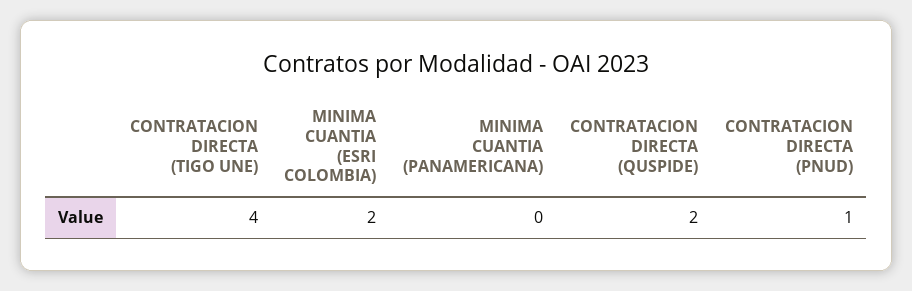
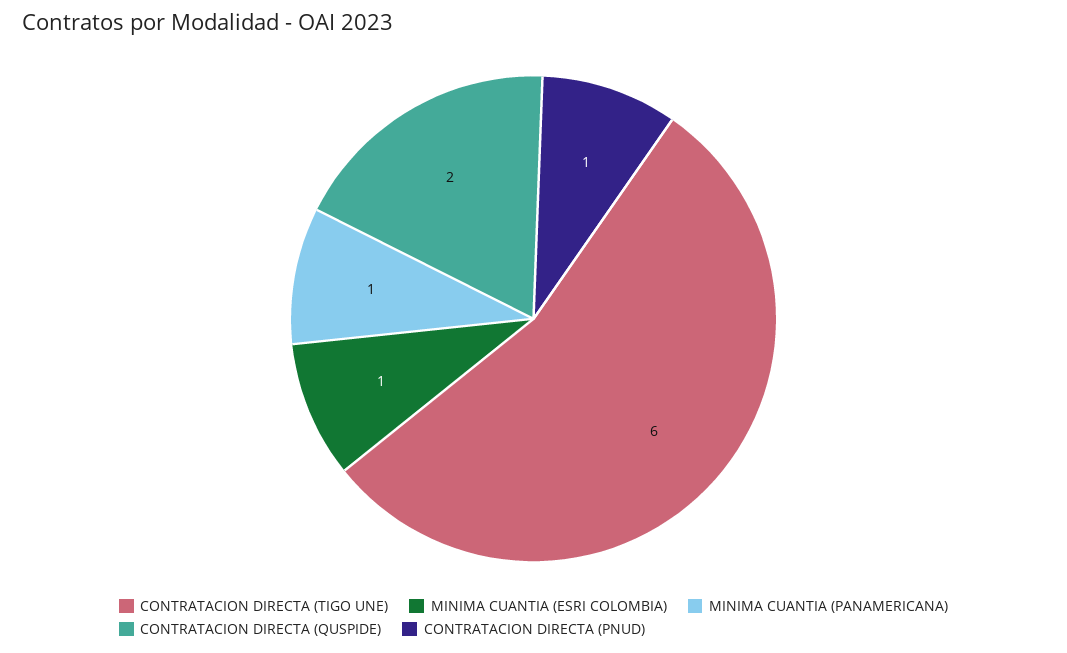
  {
-   "CONTRATACION DIRECTA (TIGO UNE)": 4,
+   "CONTRATACION DIRECTA (TIGO UNE)": 6,
-   "MINIMA CUANTIA (ESRI COLOMBIA)": 2,
+   "MINIMA CUANTIA (ESRI COLOMBIA)": 1,
-   "MINIMA CUANTIA (PANAMERICANA)": 0,
+   "MINIMA CUANTIA (PANAMERICANA)": 1,
    "CONTRATACION DIRECTA (QUSPIDE)": 2,
    "CONTRATACION DIRECTA (PNUD)": 1
  }

